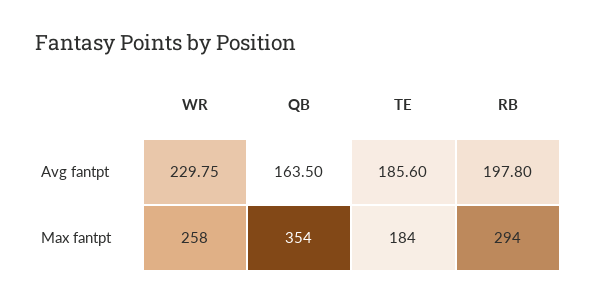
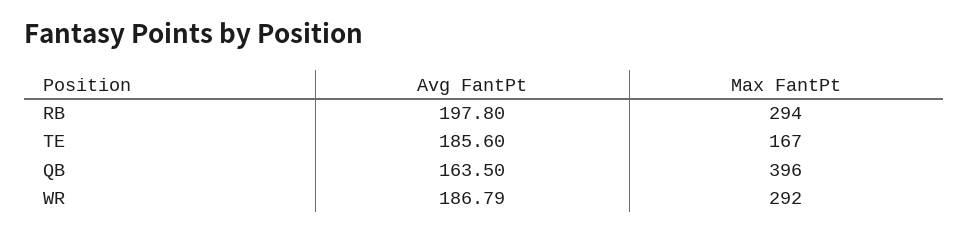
  {
    "WR": {
-     "Avg fantpt": 229.75,
+     "Avg fantpt": 186.79,
-     "Max fantpt": 258
+     "Max fantpt": 292
    },
    "QB": {
      "Avg fantpt": 163.5,
-     "Max fantpt": 354
+     "Max fantpt": 396
    },
    "TE": {
      "Avg fantpt": 185.6,
-     "Max fantpt": 184
+     "Max fantpt": 167
    },
    "RB": {
      "Avg fantpt": 197.8,
      "Max fantpt": 294
    }
  }

